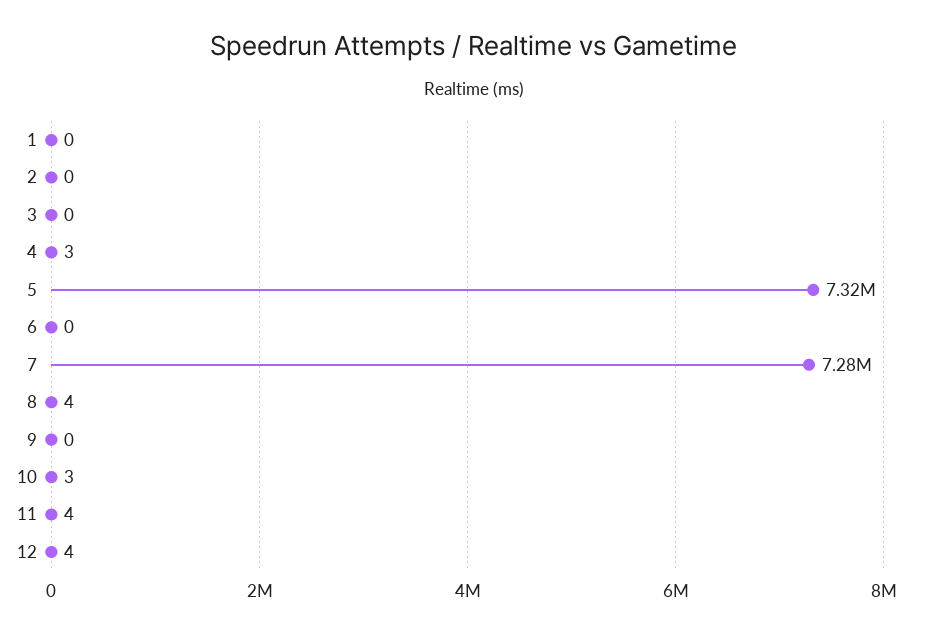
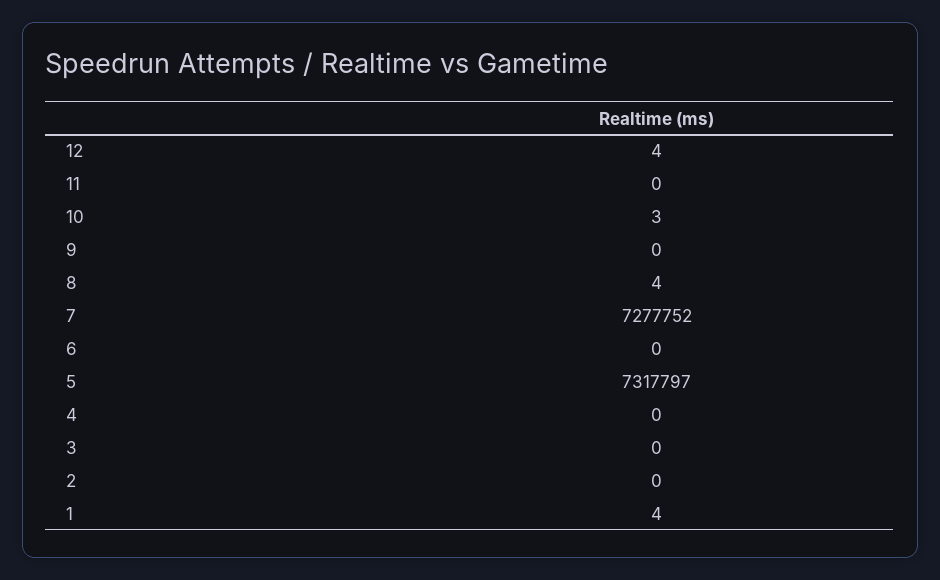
  {
-   "1": 0,
+   "1": 4,
    "2": 0,
    "3": 0,
-   "4": 3,
+   "4": 0,
    "5": 7317797,
    "6": 0,
    "7": 7277752,
    "8": 4,
    "9": 0,
    "10": 3,
-   "11": 4,
+   "11": 0,
    "12": 4
  }

